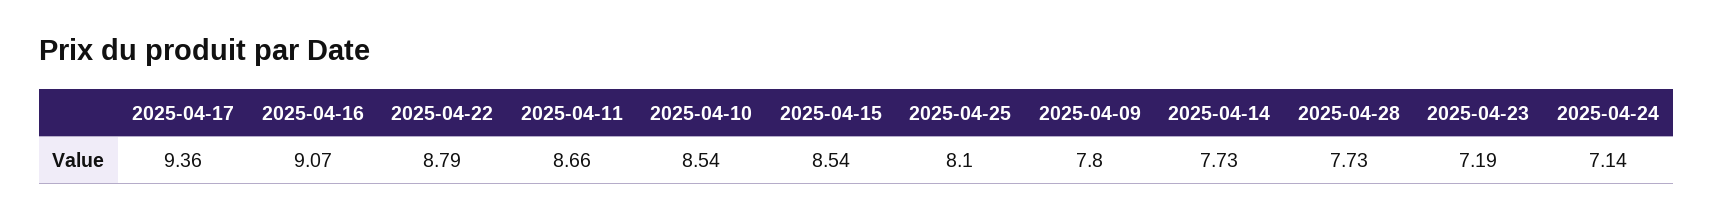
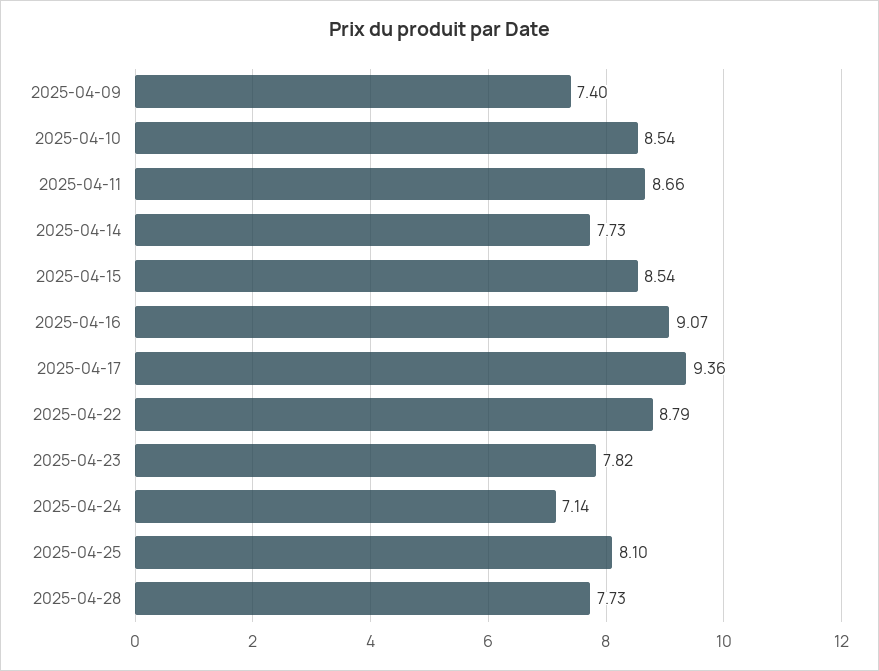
  {
    "2025-04-17": 9.36,
    "2025-04-16": 9.07,
    "2025-04-22": 8.79,
    "2025-04-11": 8.66,
    "2025-04-10": 8.54,
    "2025-04-15": 8.54,
    "2025-04-25": 8.1,
-   "2025-04-09": 7.8,
+   "2025-04-09": 7.4,
    "2025-04-14": 7.73,
    "2025-04-28": 7.73,
-   "2025-04-23": 7.19,
+   "2025-04-23": 7.82,
    "2025-04-24": 7.14
  }

